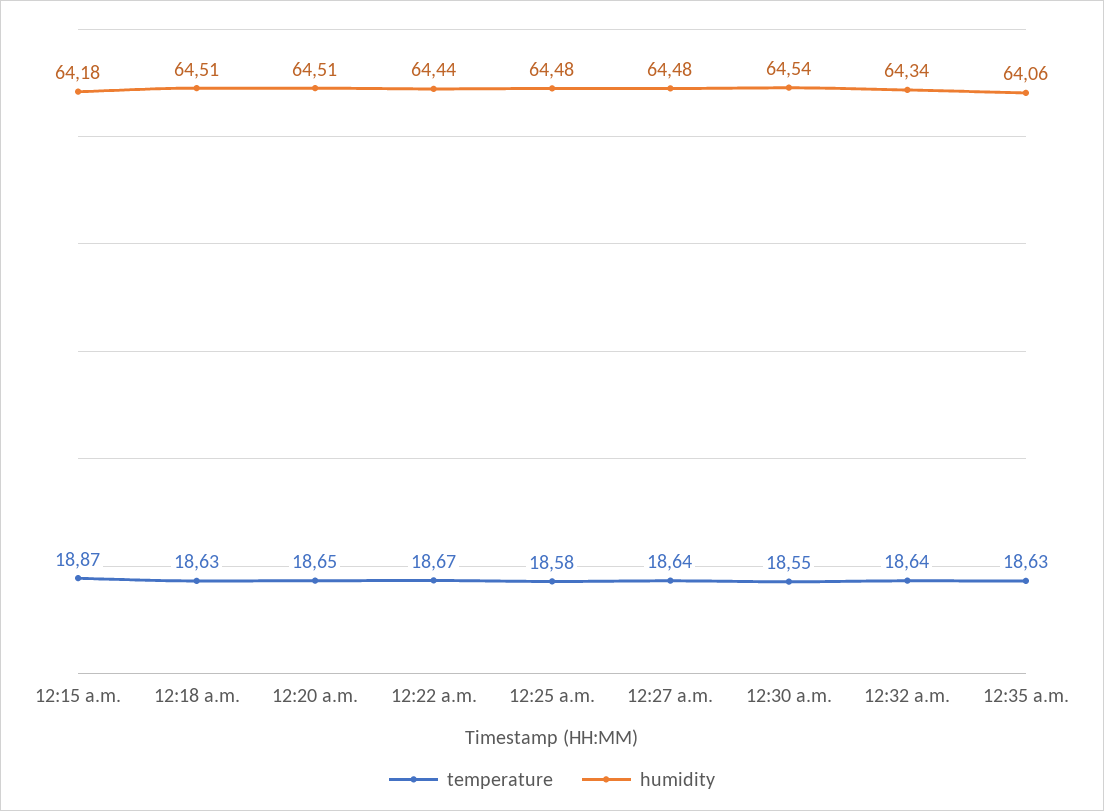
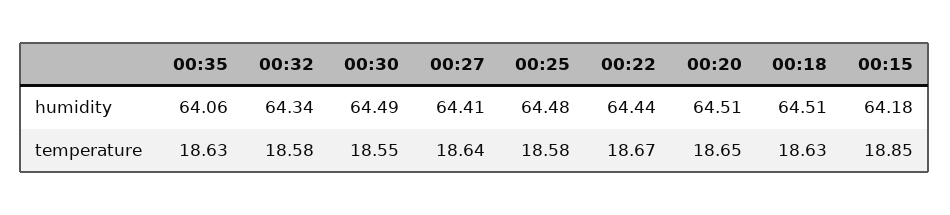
  {
    "temperature": {
-     "12:15 a.m.": 18.87,
+     "12:15 a.m.": 18.85,
      "12:18 a.m.": 18.63,
      "12:20 a.m.": 18.65,
      "12:22 a.m.": 18.67,
      "12:25 a.m.": 18.58,
      "12:27 a.m.": 18.64,
      "12:30 a.m.": 18.55,
-     "12:32 a.m.": 18.64,
+     "12:32 a.m.": 18.58,
      "12:35 a.m.": 18.63
    },
    "humidity": {
      "12:15 a.m.": 64.18,
      "12:18 a.m.": 64.51,
      "12:20 a.m.": 64.51,
      "12:22 a.m.": 64.44,
      "12:25 a.m.": 64.48,
-     "12:27 a.m.": 64.48,
+     "12:27 a.m.": 64.41,
-     "12:30 a.m.": 64.54,
+     "12:30 a.m.": 64.49,
      "12:32 a.m.": 64.34,
      "12:35 a.m.": 64.06
    }
  }

